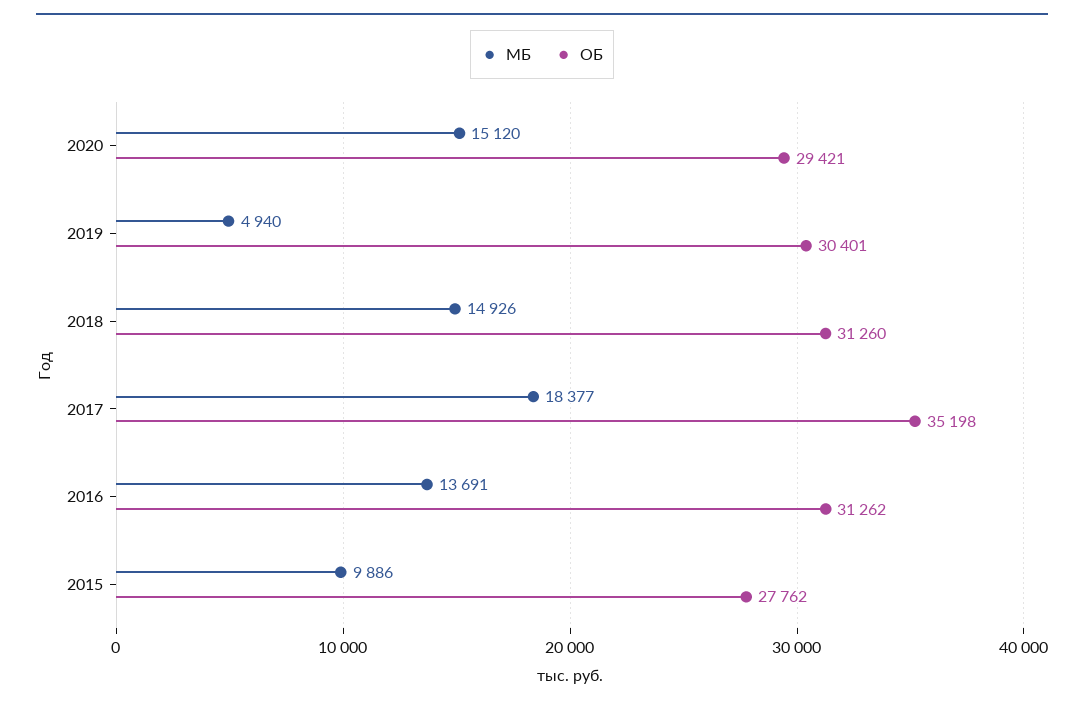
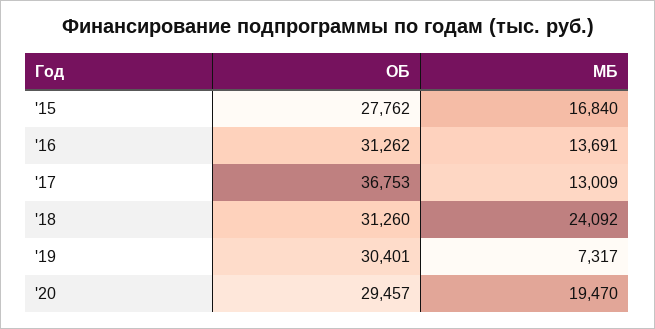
  {
    "МБ": {
-     "2020": 15120,
+     "2020": 19470,
-     "2019": 4940,
+     "2019": 7317,
-     "2018": 14926,
+     "2018": 24092,
-     "2017": 18377,
+     "2017": 13009,
      "2016": 13691,
-     "2015": 9886
+     "2015": 16840
    },
    "ОБ": {
-     "2020": 29421,
+     "2020": 29457,
      "2019": 30401,
      "2018": 31260,
-     "2017": 35198,
+     "2017": 36753,
      "2016": 31262,
      "2015": 27762
    }
  }

